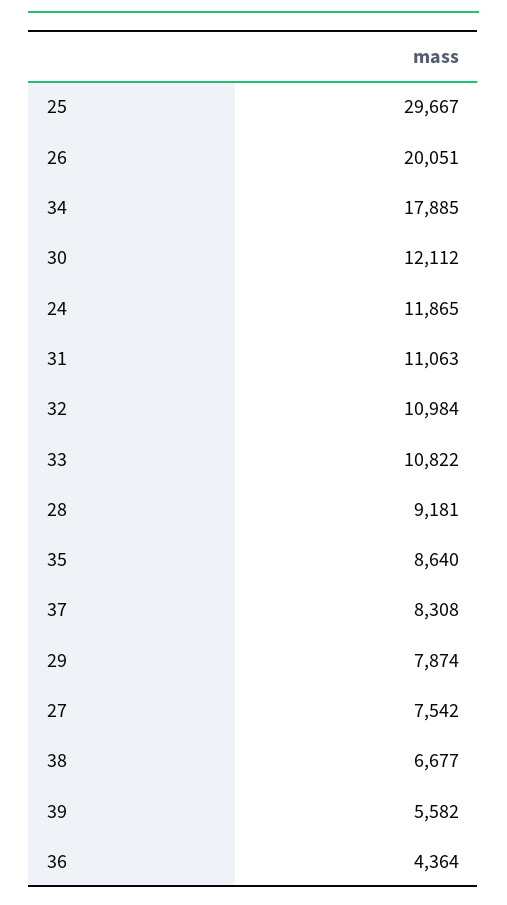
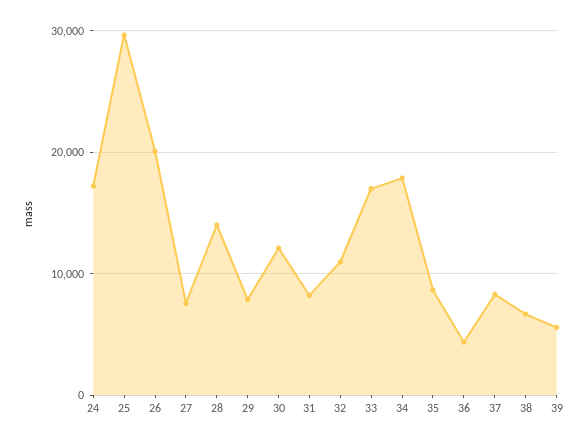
  {
    "25": 29667,
    "26": 20051,
    "34": 17885,
    "30": 12112,
-   "24": 11865,
+   "24": 17000,
-   "31": 11063,
+   "31": 8000,
    "32": 10984,
-   "33": 10822,
+   "33": 17000,
-   "28": 9181,
+   "28": 14000,
    "35": 8640,
    "37": 8308,
    "29": 7874,
    "27": 7542,
    "38": 6677,
    "39": 5582,
    "36": 4364
  }

